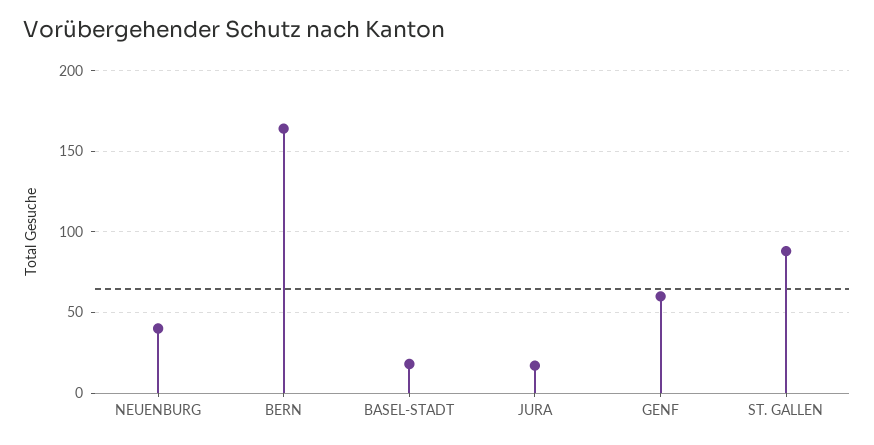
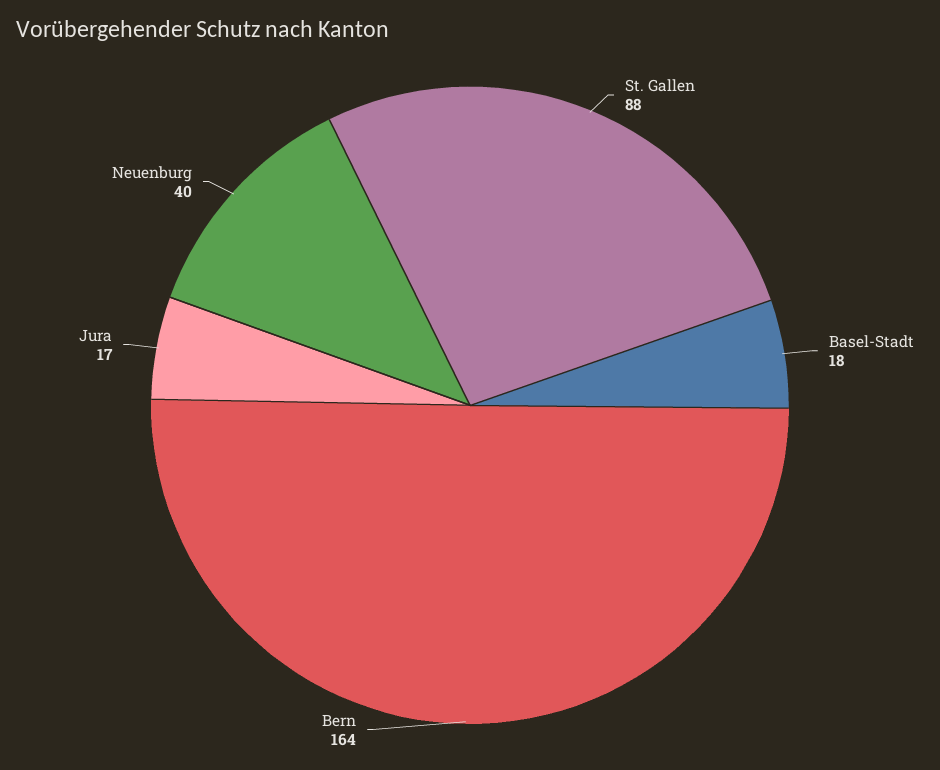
  {
    "NEUENBURG": 40,
    "BERN": 164,
    "BASEL-STADT": 18,
    "JURA": 17,
-   "GENF": 60,
    "ST. GALLEN": 88
  }

